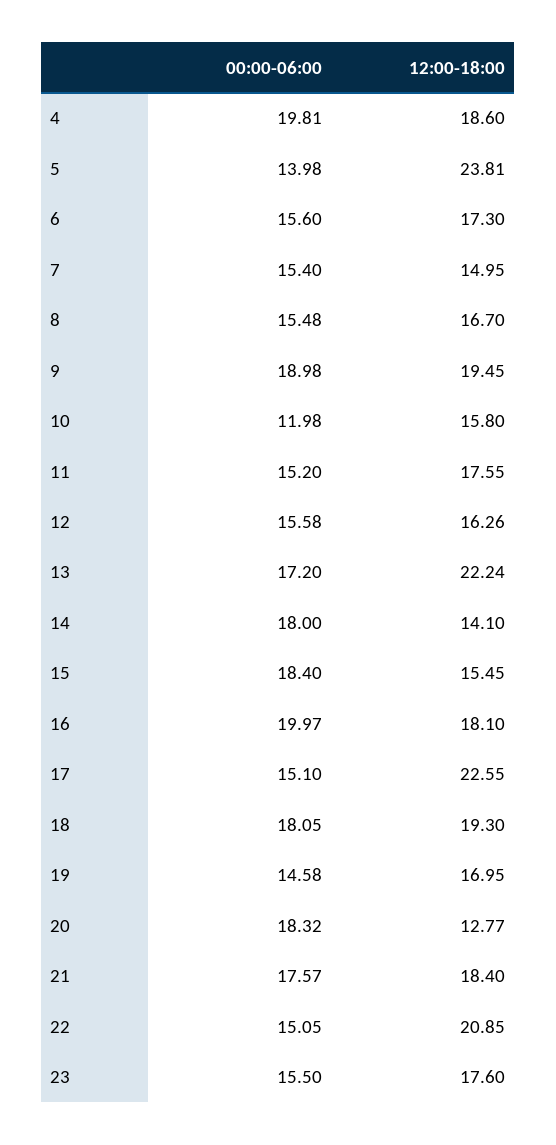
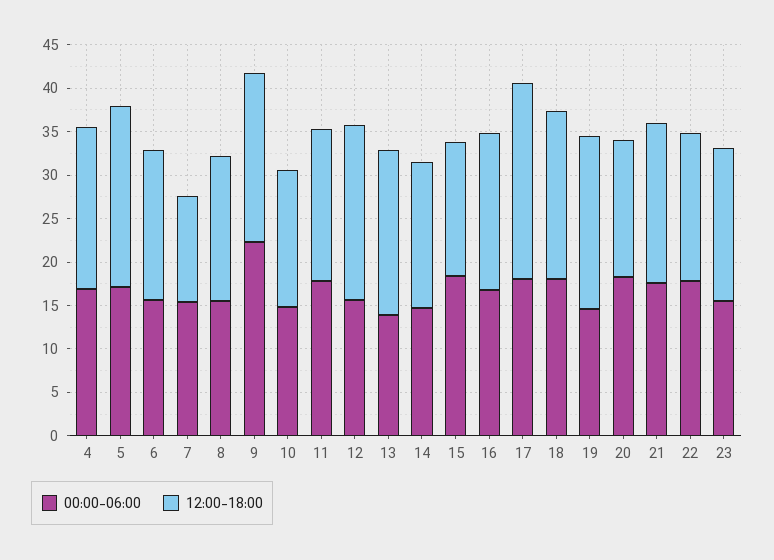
  {
    "00:00-06:00": {
-     "4": 19.81,
+     "4": 17,
-     "5": 13.98,
+     "5": 17,
      "6": 15.6,
      "7": 15.4,
      "8": 15.48,
-     "9": 18.98,
+     "9": 22,
-     "10": 11.98,
+     "10": 15,
-     "11": 15.2,
+     "11": 18,
      "12": 15.58,
-     "13": 17.2,
+     "13": 14,
-     "14": 18,
+     "14": 15,
      "15": 18.4,
-     "16": 19.97,
+     "16": 17,
-     "17": 15.1,
+     "17": 18,
      "18": 18.05,
      "19": 14.58,
      "20": 18.32,
      "21": 17.57,
-     "22": 15.05,
+     "22": 18,
      "23": 15.5
    },
    "12:00-18:00": {
      "4": 18.6,
-     "5": 23.81,
+     "5": 21,
      "6": 17.3,
-     "7": 14.95,
+     "7": 12,
      "8": 16.7,
      "9": 19.45,
      "10": 15.8,
      "11": 17.55,
-     "12": 16.26,
+     "12": 20,
-     "13": 22.24,
+     "13": 19,
-     "14": 14.1,
+     "14": 17,
      "15": 15.45,
      "16": 18.1,
      "17": 22.55,
      "18": 19.3,
-     "19": 16.95,
+     "19": 20,
-     "20": 12.77,
+     "20": 16,
      "21": 18.4,
-     "22": 20.85,
+     "22": 17,
      "23": 17.6
    }
  }

